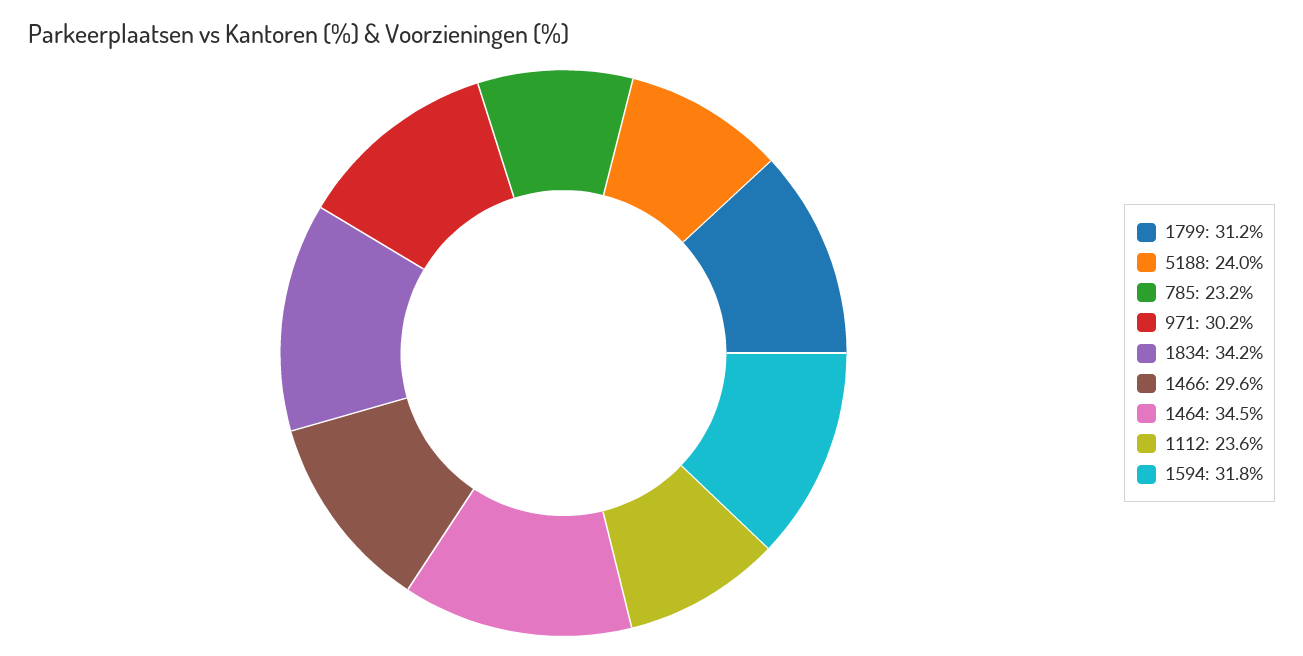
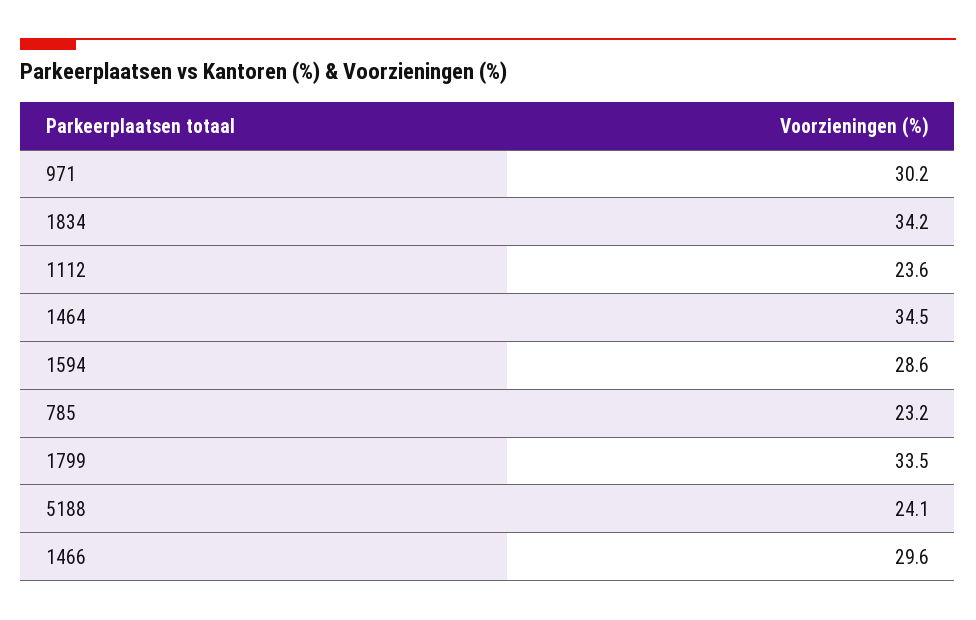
  {
-   "1799": 31.2,
+   "1799": 33.5,
-   "5188": 24,
+   "5188": 24.1,
    "785": 23.2,
    "971": 30.2,
    "1834": 34.2,
    "1466": 29.6,
    "1464": 34.5,
    "1112": 23.6,
-   "1594": 31.8
+   "1594": 28.6
  }

